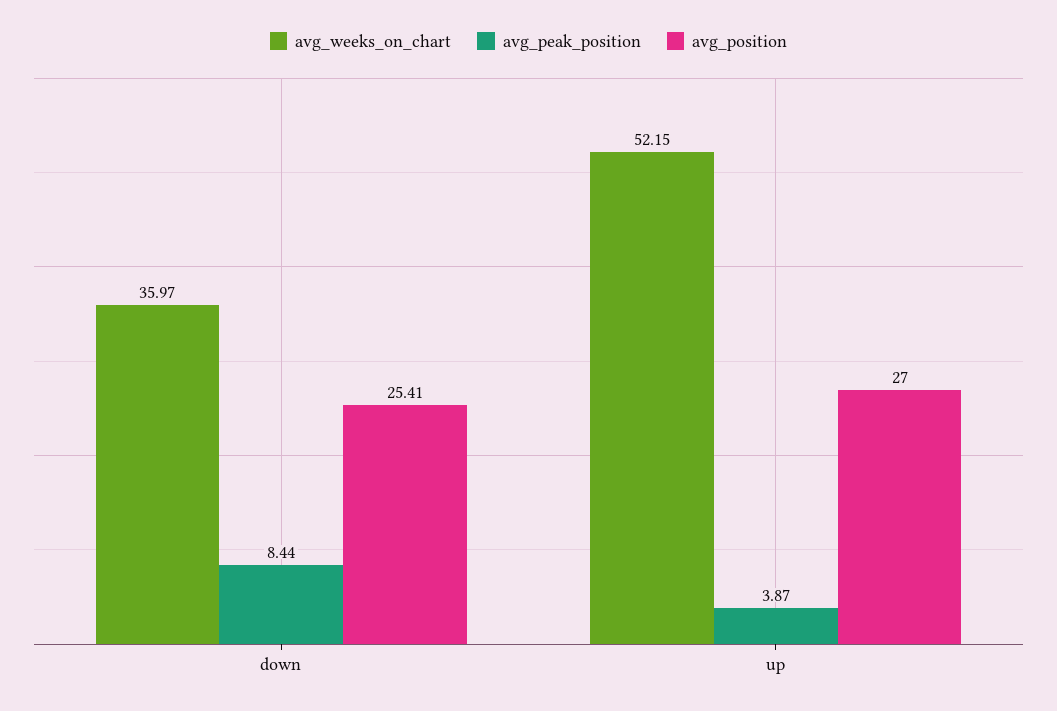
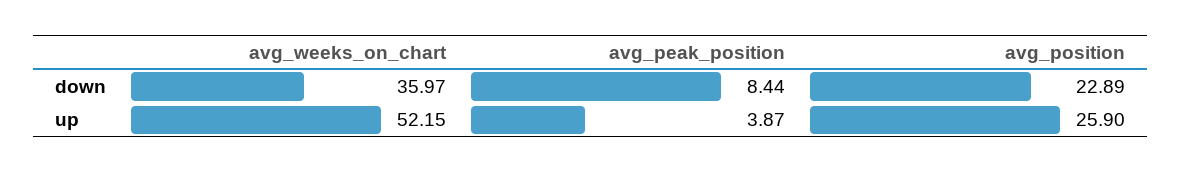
  {
    "avg_weeks_on_chart": {
      "down": 35.97,
      "up": 52.15
    },
    "avg_peak_position": {
      "down": 8.44,
      "up": 3.87
    },
    "avg_position": {
-     "down": 25.41,
+     "down": 22.89,
-     "up": 27
+     "up": 25.9
    }
  }

